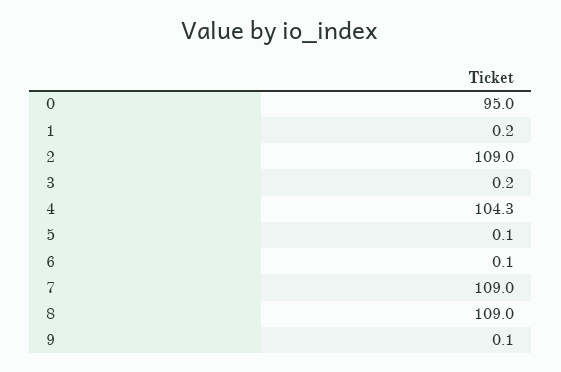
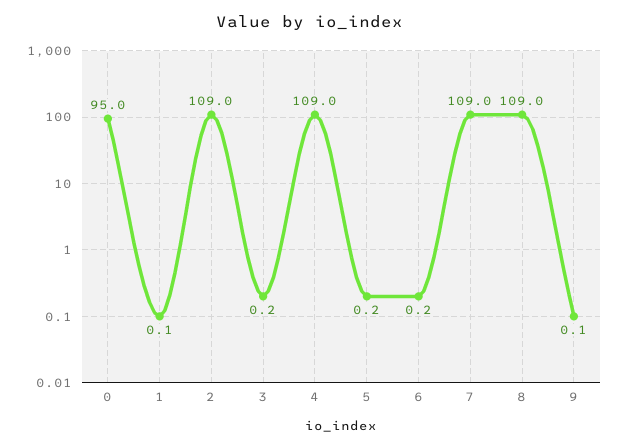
  {
    "0": 95,
-   "1": 0.2,
+   "1": 0.1,
    "2": 109,
    "3": 0.2,
-   "4": 104.3,
+   "4": 109,
-   "5": 0.1,
+   "5": 0.2,
-   "6": 0.1,
+   "6": 0.2,
    "7": 109,
    "8": 109,
    "9": 0.1
  }

